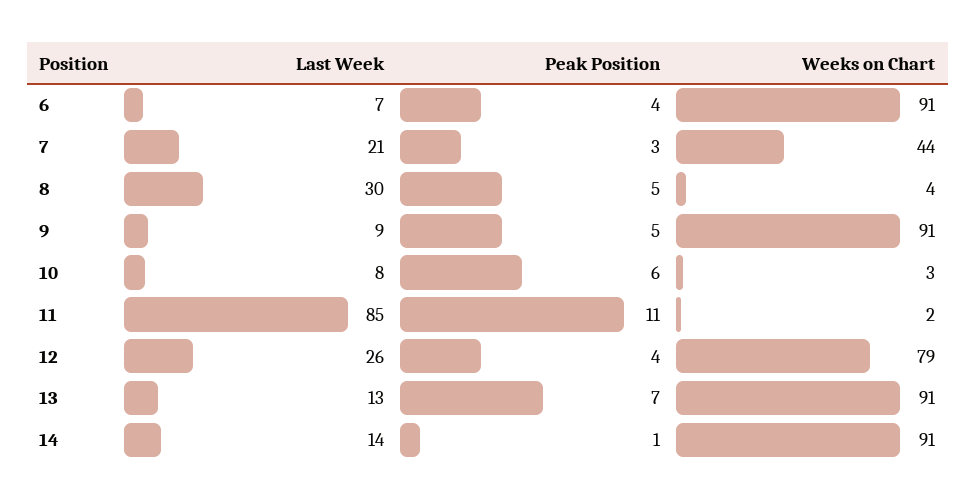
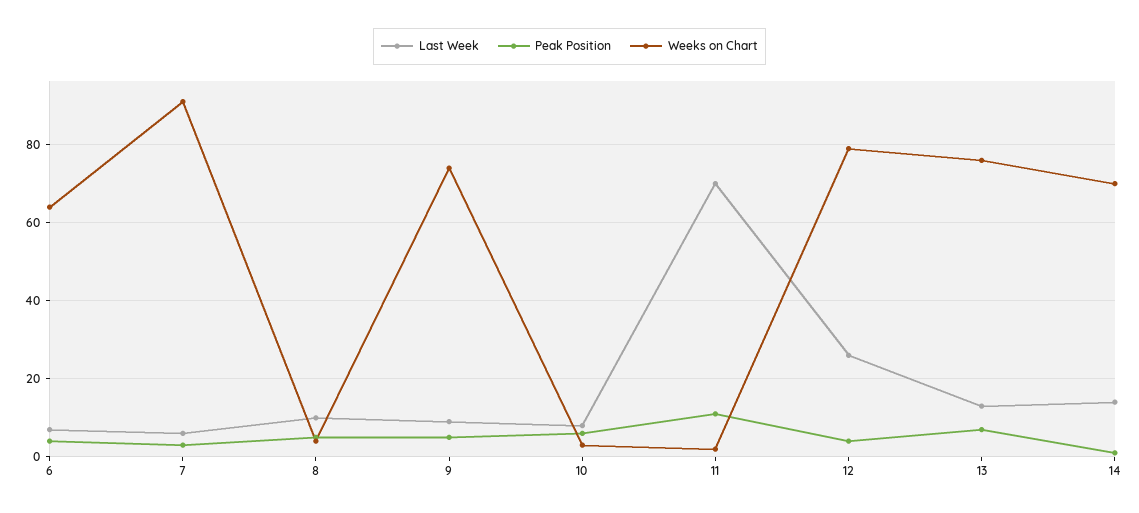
  {
    "Last Week": {
      "6": 7,
-     "7": 21,
+     "7": 5,
-     "8": 30,
+     "8": 10,
      "9": 9,
      "10": 8,
-     "11": 85,
+     "11": 70,
      "12": 26,
      "13": 13,
      "14": 14
    },
    "Peak Position": {
      "6": 4,
      "7": 3,
      "8": 5,
      "9": 5,
      "10": 6,
      "11": 11,
      "12": 4,
      "13": 7,
      "14": 1
    },
    "Weeks on Chart": {
-     "6": 91,
+     "6": 65,
-     "7": 44,
+     "7": 90,
      "8": 4,
-     "9": 91,
+     "9": 75,
      "10": 3,
      "11": 2,
      "12": 79,
-     "13": 91,
+     "13": 75,
-     "14": 91
+     "14": 70
    }
  }

